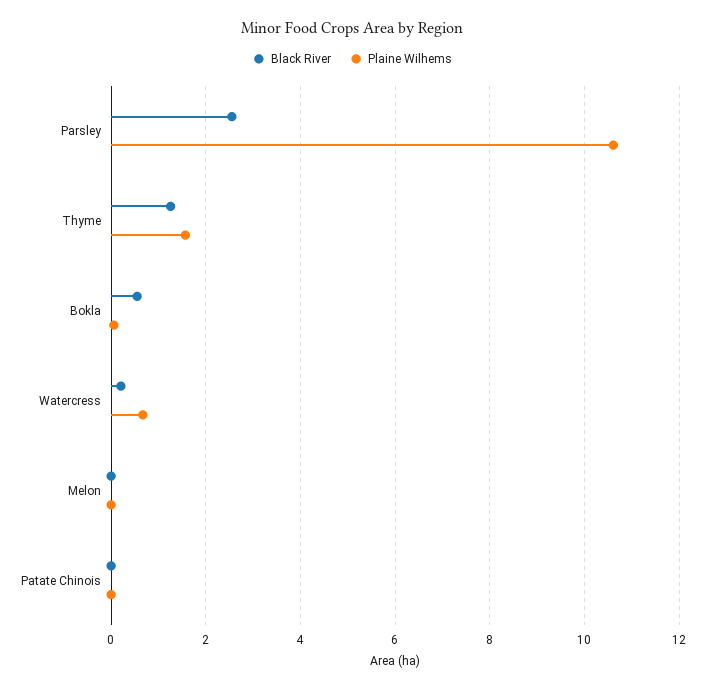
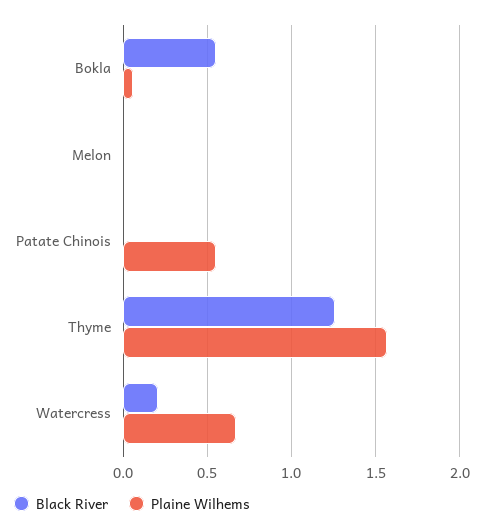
  {
    "Black River": {
-     "Parsley": 2.6,
      "Thyme": 1.25,
      "Bokla": 0.55,
      "Watercress": 0.2,
      "Melon": 0,
      "Patate Chinois": 0
    },
    "Plaine Wilhems": {
-     "Parsley": 10.6,
      "Thyme": 1.55,
      "Bokla": 0.05,
      "Watercress": 0.65,
      "Melon": 0,
-     "Patate Chinois": 0
+     "Patate Chinois": 0.55
    }
  }

